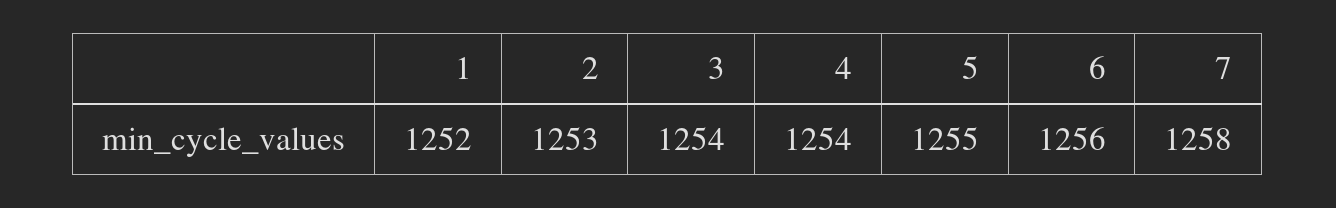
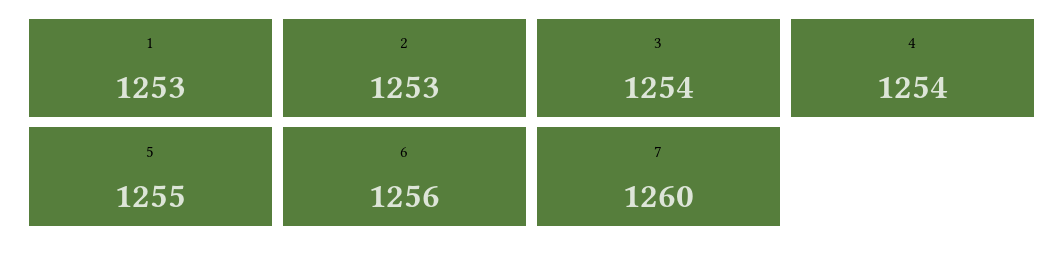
  {
-   "1": 1252,
+   "1": 1253,
    "2": 1253,
    "3": 1254,
    "4": 1254,
    "5": 1255,
    "6": 1256,
-   "7": 1258
+   "7": 1260
  }

